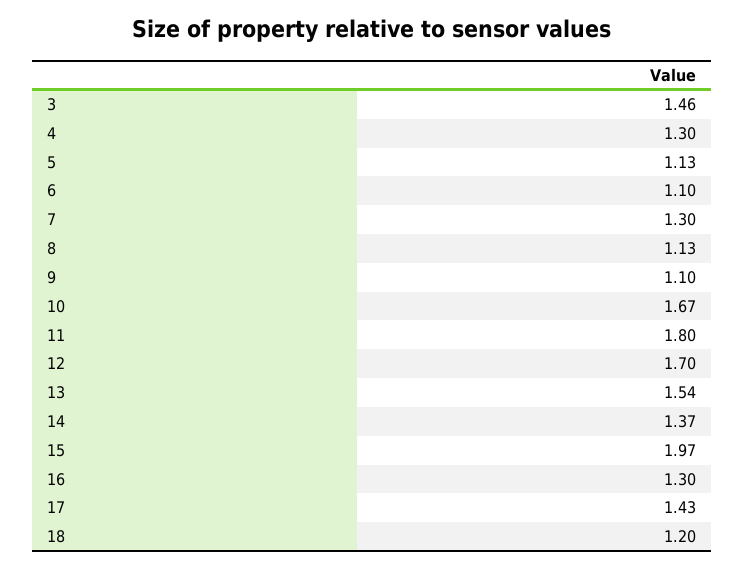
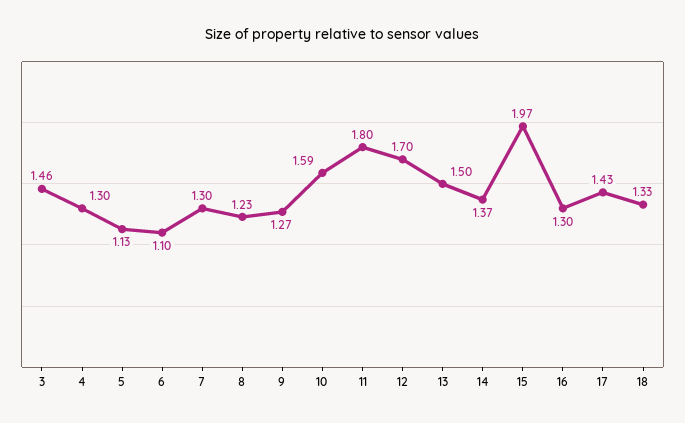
  {
    "3": 1.46,
    "4": 1.3,
    "5": 1.13,
    "6": 1.1,
    "7": 1.3,
-   "8": 1.13,
+   "8": 1.23,
-   "9": 1.1,
+   "9": 1.27,
-   "10": 1.67,
+   "10": 1.59,
    "11": 1.8,
    "12": 1.7,
-   "13": 1.54,
+   "13": 1.5,
    "14": 1.37,
    "15": 1.97,
    "16": 1.3,
    "17": 1.43,
-   "18": 1.2
+   "18": 1.33
  }

